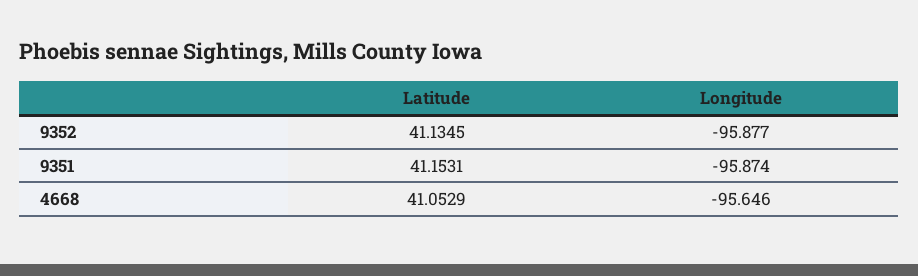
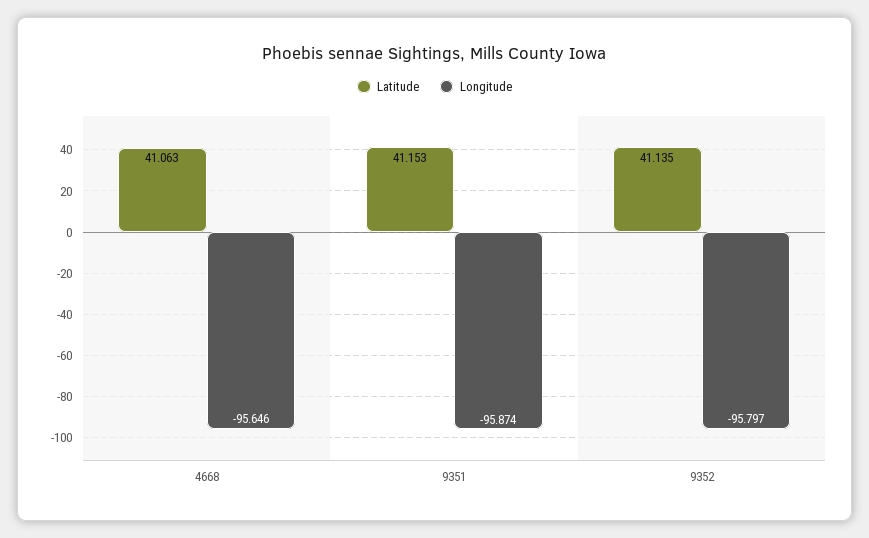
  {
    "Latitude": {
      "9352": 41.1345,
      "9351": 41.1531,
-     "4668": 41.0529
+     "4668": 41.063
    },
    "Longitude": {
-     "9352": -95.877,
+     "9352": -95.797,
      "9351": -95.874,
      "4668": -95.646
    }
  }

